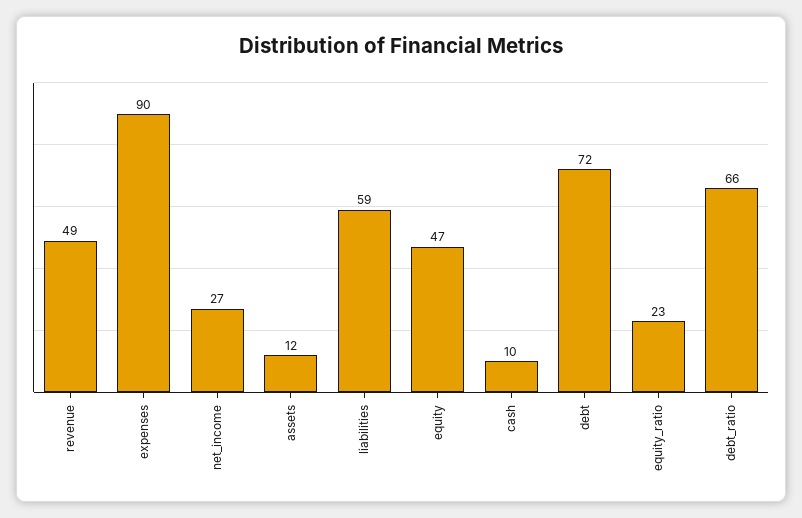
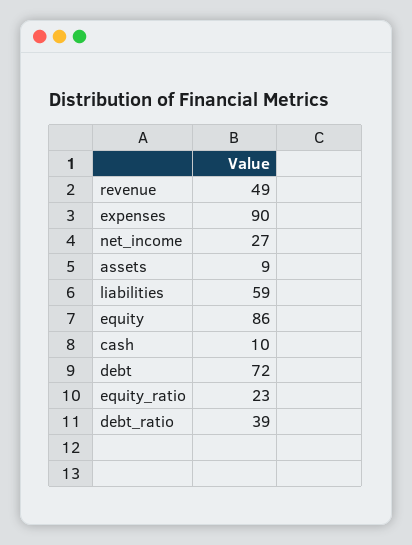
  {
    "revenue": 49,
    "expenses": 90,
    "net_income": 27,
-   "assets": 12,
+   "assets": 9,
    "liabilities": 59,
-   "equity": 47,
+   "equity": 86,
    "cash": 10,
    "debt": 72,
    "equity_ratio": 23,
-   "debt_ratio": 66
+   "debt_ratio": 39
  }

